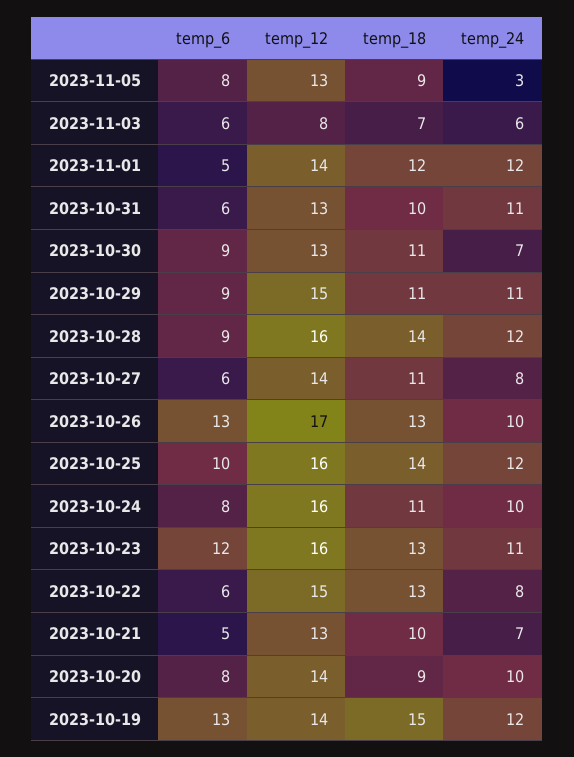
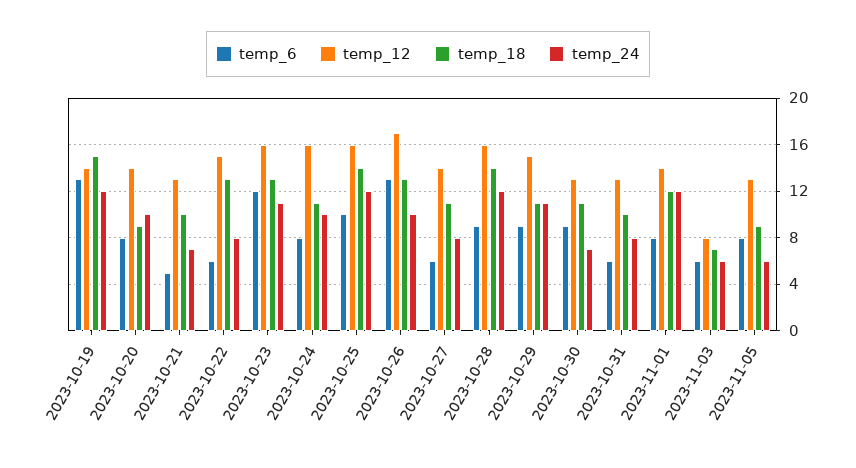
  {
    "temp_6": {
      "2023-11-05": 8,
      "2023-11-03": 6,
-     "2023-11-01": 5,
+     "2023-11-01": 8,
      "2023-10-31": 6,
      "2023-10-30": 9,
      "2023-10-29": 9,
      "2023-10-28": 9,
      "2023-10-27": 6,
      "2023-10-26": 13,
      "2023-10-25": 10,
      "2023-10-24": 8,
      "2023-10-23": 12,
      "2023-10-22": 6,
      "2023-10-21": 5,
      "2023-10-20": 8,
      "2023-10-19": 13
    },
    "temp_12": {
      "2023-11-05": 13,
      "2023-11-03": 8,
      "2023-11-01": 14,
      "2023-10-31": 13,
      "2023-10-30": 13,
      "2023-10-29": 15,
      "2023-10-28": 16,
      "2023-10-27": 14,
      "2023-10-26": 17,
      "2023-10-25": 16,
      "2023-10-24": 16,
      "2023-10-23": 16,
      "2023-10-22": 15,
      "2023-10-21": 13,
      "2023-10-20": 14,
      "2023-10-19": 14
    },
    "temp_18": {
      "2023-11-05": 9,
      "2023-11-03": 7,
      "2023-11-01": 12,
      "2023-10-31": 10,
      "2023-10-30": 11,
      "2023-10-29": 11,
      "2023-10-28": 14,
      "2023-10-27": 11,
      "2023-10-26": 13,
      "2023-10-25": 14,
      "2023-10-24": 11,
      "2023-10-23": 13,
      "2023-10-22": 13,
      "2023-10-21": 10,
      "2023-10-20": 9,
      "2023-10-19": 15
    },
    "temp_24": {
-     "2023-11-05": 3,
+     "2023-11-05": 6,
      "2023-11-03": 6,
      "2023-11-01": 12,
-     "2023-10-31": 11,
+     "2023-10-31": 8,
      "2023-10-30": 7,
      "2023-10-29": 11,
      "2023-10-28": 12,
      "2023-10-27": 8,
      "2023-10-26": 10,
      "2023-10-25": 12,
      "2023-10-24": 10,
      "2023-10-23": 11,
      "2023-10-22": 8,
      "2023-10-21": 7,
      "2023-10-20": 10,
      "2023-10-19": 12
    }
  }

